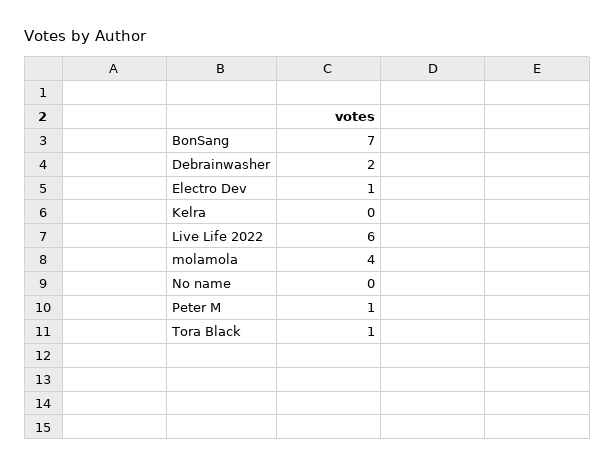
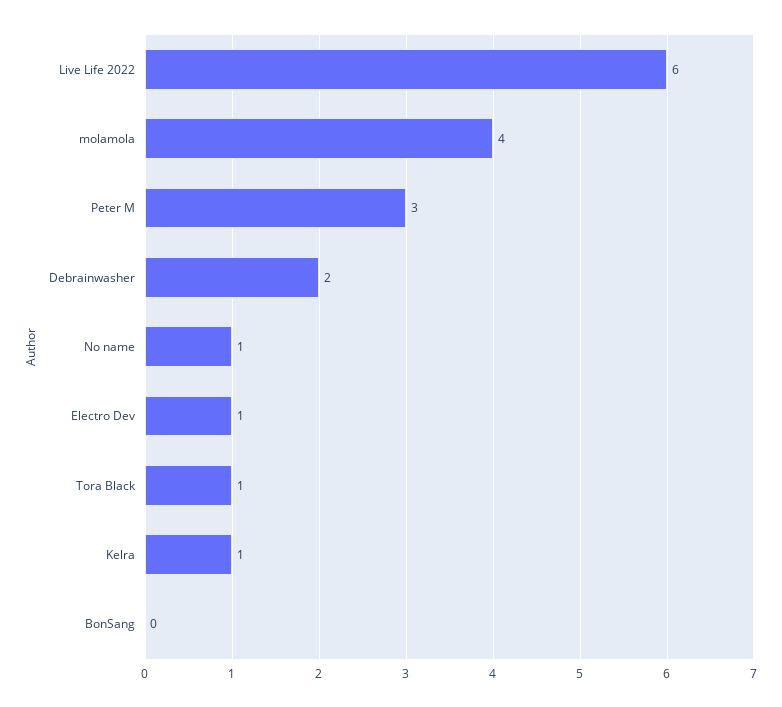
  {
-   "BonSang": 7,
+   "BonSang": 0,
    "Debrainwasher": 2,
    "Electro Dev": 1,
-   "Kelra": 0,
+   "Kelra": 1,
    "Live Life 2022": 6,
    "molamola": 4,
-   "No name": 0,
+   "No name": 1,
-   "Peter M": 1,
+   "Peter M": 3,
    "Tora Black": 1
  }

